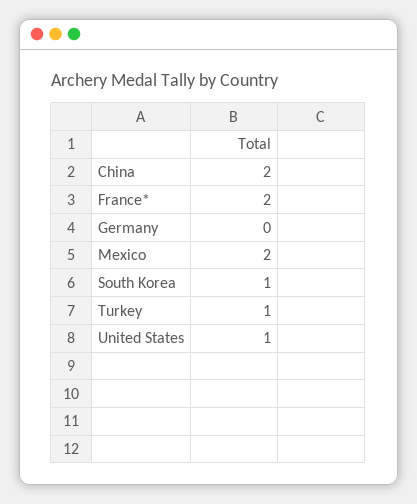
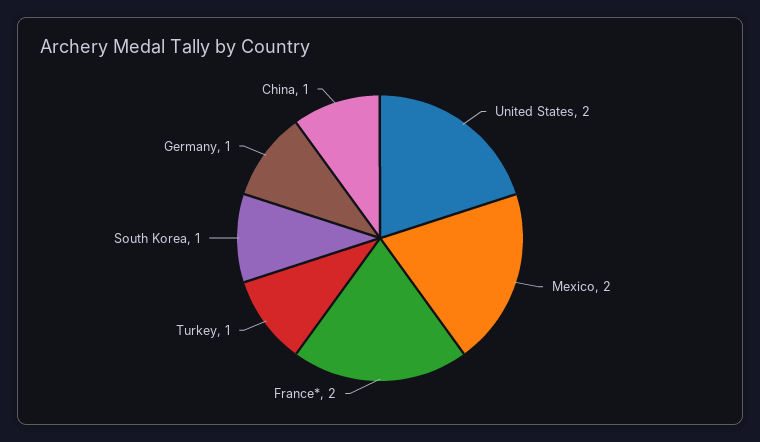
  {
-   "China": 2,
+   "China": 1,
    "France*": 2,
-   "Germany": 0,
+   "Germany": 1,
    "Mexico": 2,
    "South Korea": 1,
    "Turkey": 1,
-   "United States": 1
+   "United States": 2
  }

